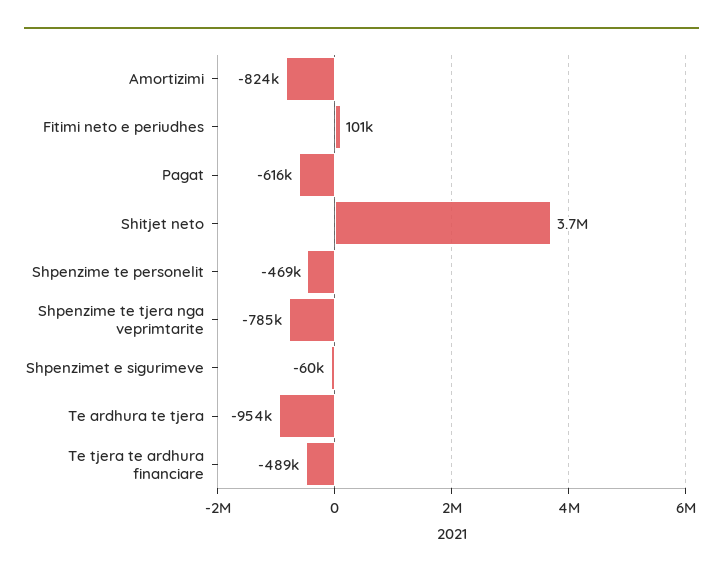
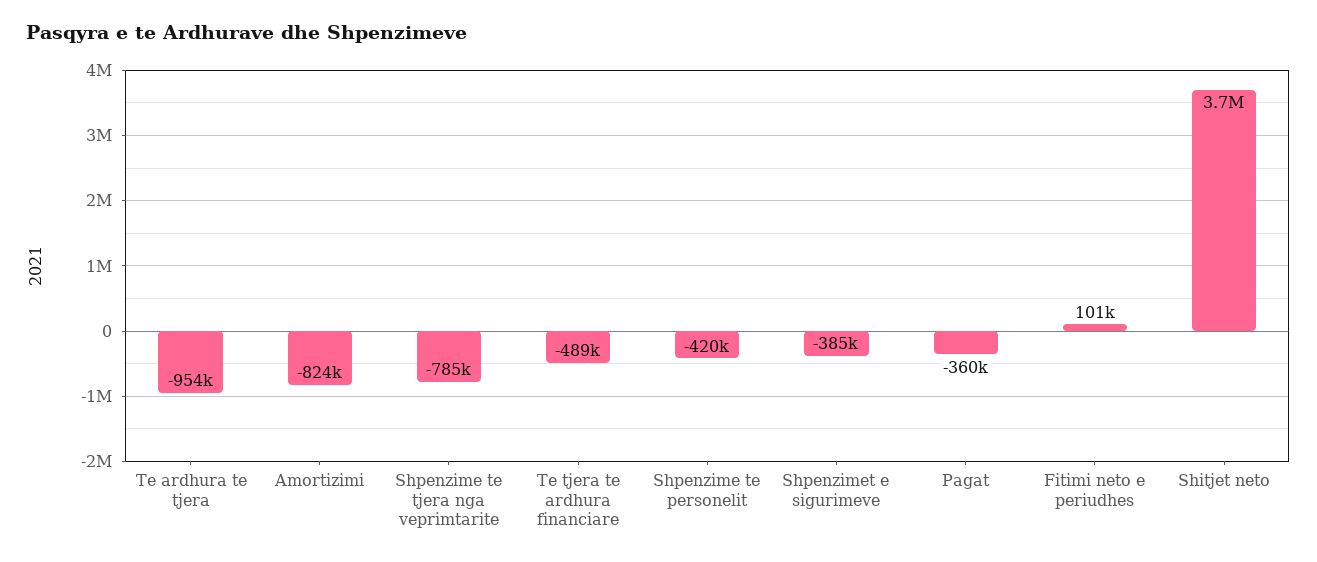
  {
    "Amortizimi": -824000,
    "Fitimi neto e periudhes": 101000,
-   "Pagat": -616000,
+   "Pagat": -360000,
    "Shitjet neto": 3700000,
-   "Shpenzime te personelit": -469000,
+   "Shpenzime te personelit": -420000,
    "Shpenzime te tjera nga veprimtarite": -785000,
-   "Shpenzimet e sigurimeve": -60000,
+   "Shpenzimet e sigurimeve": -385000,
    "Te ardhura te tjera": -954000,
    "Te tjera te ardhura financiare": -489000
  }

